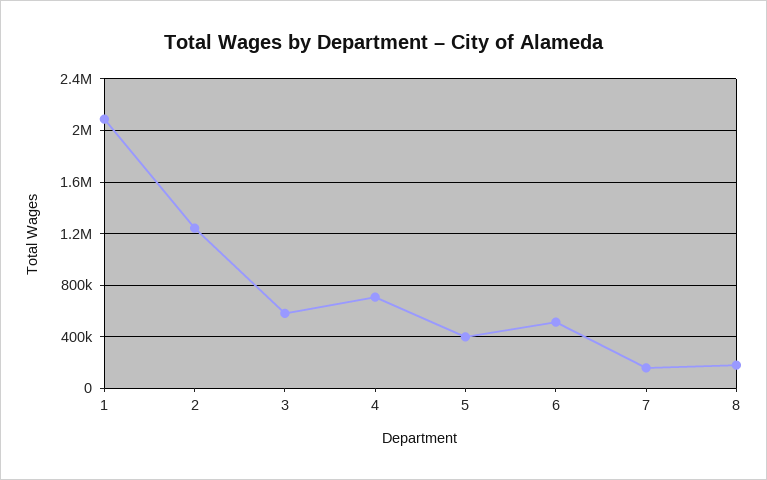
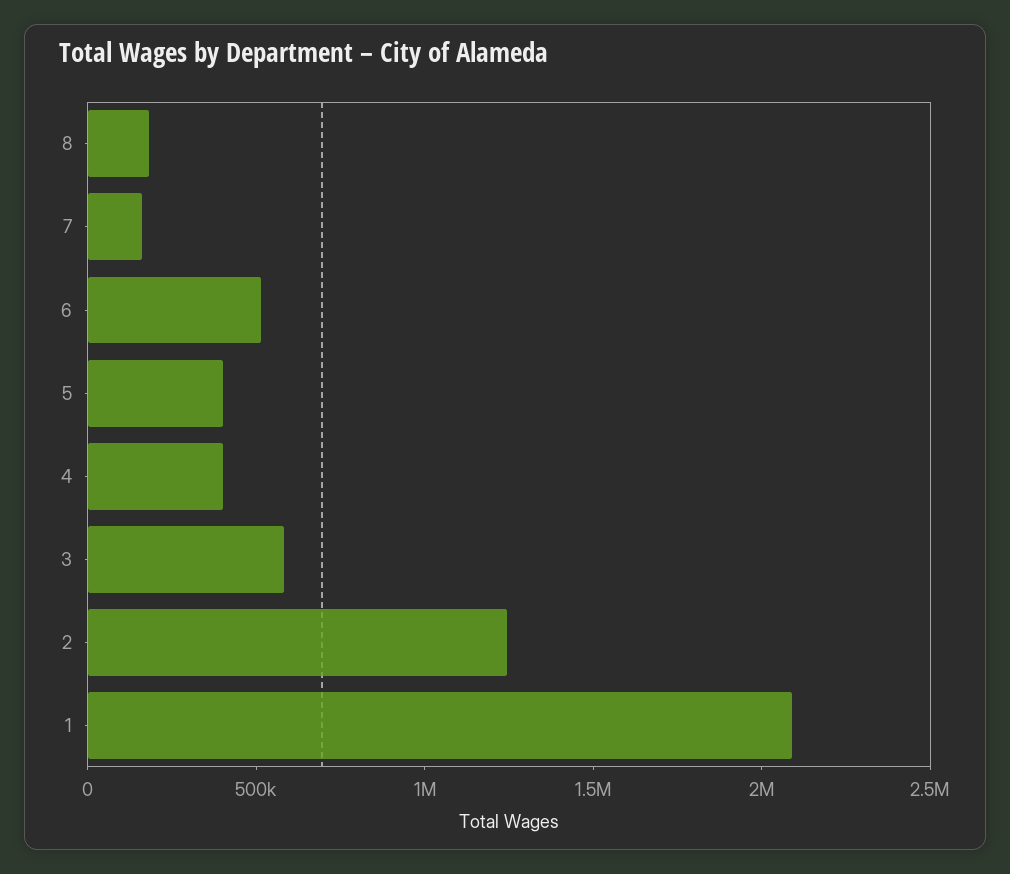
  {
    "1": 2100000,
    "2": 1250000,
    "3": 600000,
-   "4": 700000,
+   "4": 400000,
    "5": 400000,
    "6": 500000,
    "7": 150000,
    "8": 200000
  }

